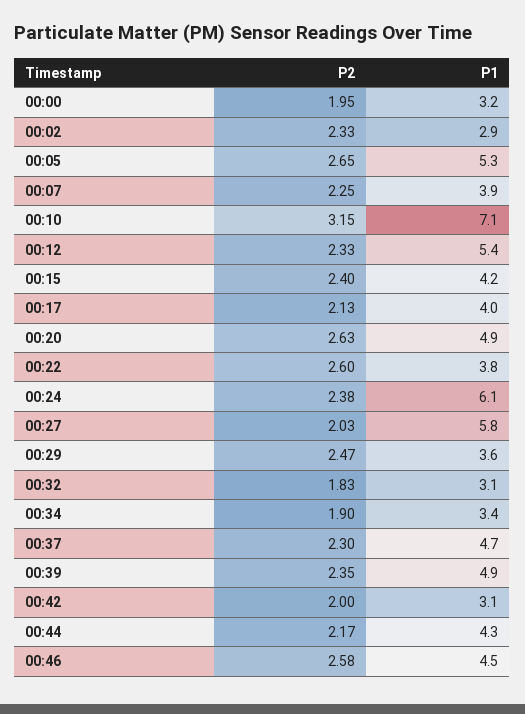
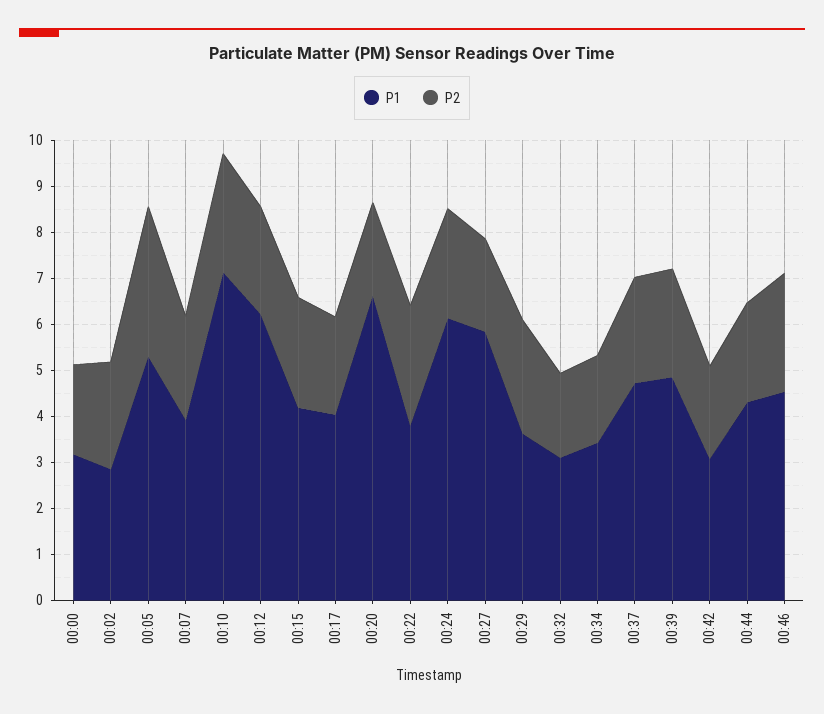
  {
    "P2": {
      "00:00": 1.95,
      "00:02": 2.33,
-     "00:05": 2.65,
+     "00:05": 3.2,
      "00:07": 2.25,
-     "00:10": 3.15,
+     "00:10": 2.6,
      "00:12": 2.33,
      "00:15": 2.4,
      "00:17": 2.13,
-     "00:20": 2.63,
+     "00:20": 2,
      "00:22": 2.6,
      "00:24": 2.38,
      "00:27": 2.03,
      "00:29": 2.47,
      "00:32": 1.83,
      "00:34": 1.9,
      "00:37": 2.3,
      "00:39": 2.35,
      "00:42": 2,
      "00:44": 2.17,
      "00:46": 2.58
    },
    "P1": {
      "00:00": 3.2,
      "00:02": 2.9,
      "00:05": 5.3,
      "00:07": 3.9,
      "00:10": 7.1,
-     "00:12": 5.4,
+     "00:12": 6.2,
      "00:15": 4.2,
      "00:17": 4,
-     "00:20": 4.9,
+     "00:20": 6.6,
      "00:22": 3.8,
      "00:24": 6.1,
      "00:27": 5.8,
      "00:29": 3.6,
      "00:32": 3.1,
      "00:34": 3.4,
      "00:37": 4.7,
      "00:39": 4.9,
      "00:42": 3.1,
      "00:44": 4.3,
      "00:46": 4.5
    }
  }

